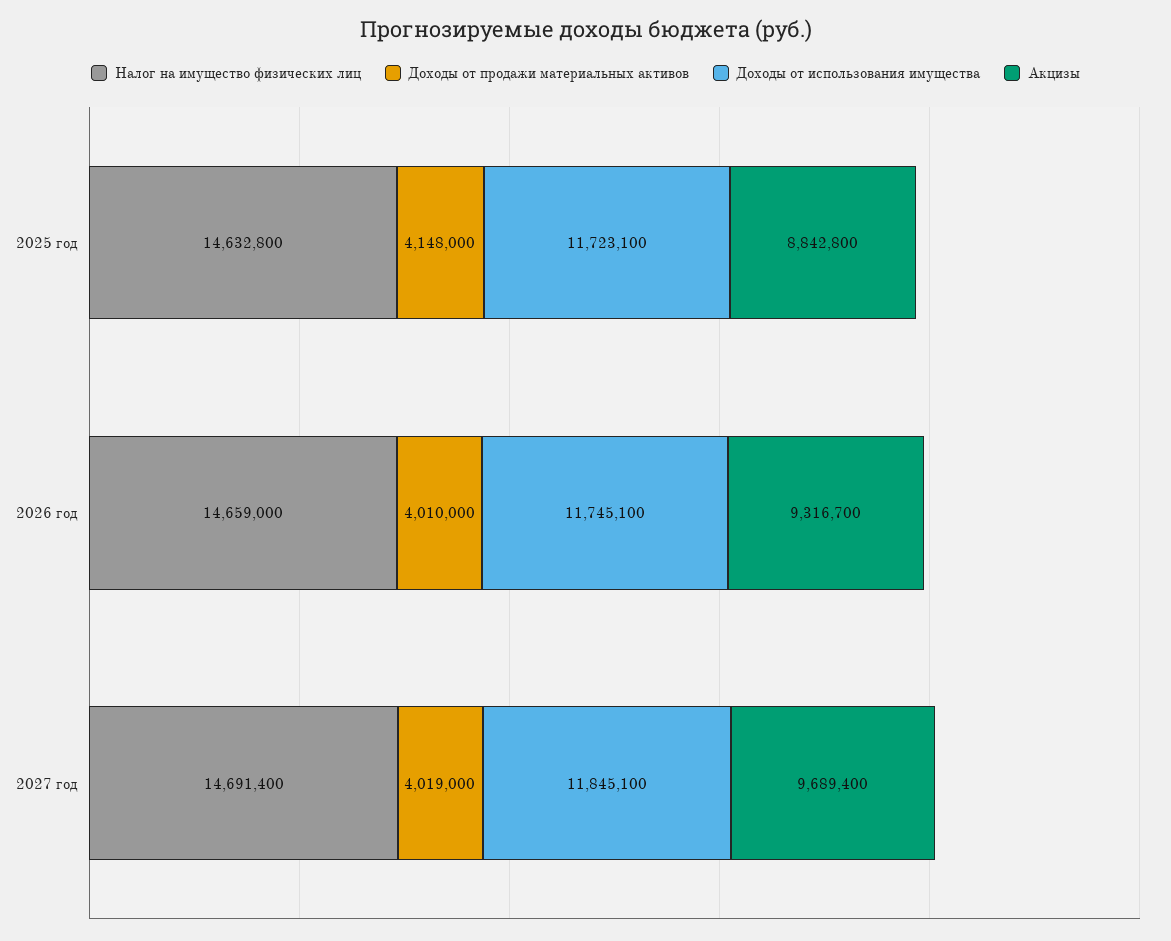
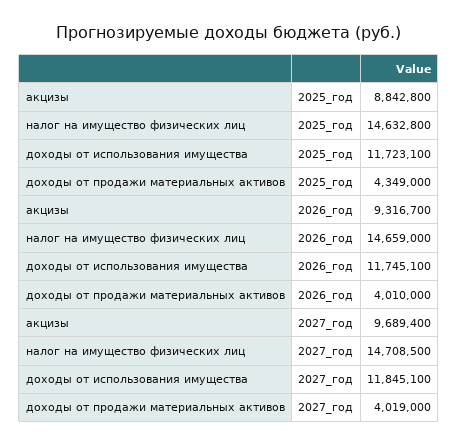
  {
    "Налог на имущество физических лиц": {
      "2025 год": 14632800,
      "2026 год": 14659000,
-     "2027 год": 14691400
+     "2027 год": 14708500
    },
    "Доходы от продажи материальных активов": {
-     "2025 год": 4148000,
+     "2025 год": 4349000,
      "2026 год": 4010000,
      "2027 год": 4019000
    },
    "Доходы от использования имущества": {
      "2025 год": 11723100,
      "2026 год": 11745100,
      "2027 год": 11845100
    },
    "Акцизы": {
      "2025 год": 8842800,
      "2026 год": 9316700,
      "2027 год": 9689400
    }
  }

